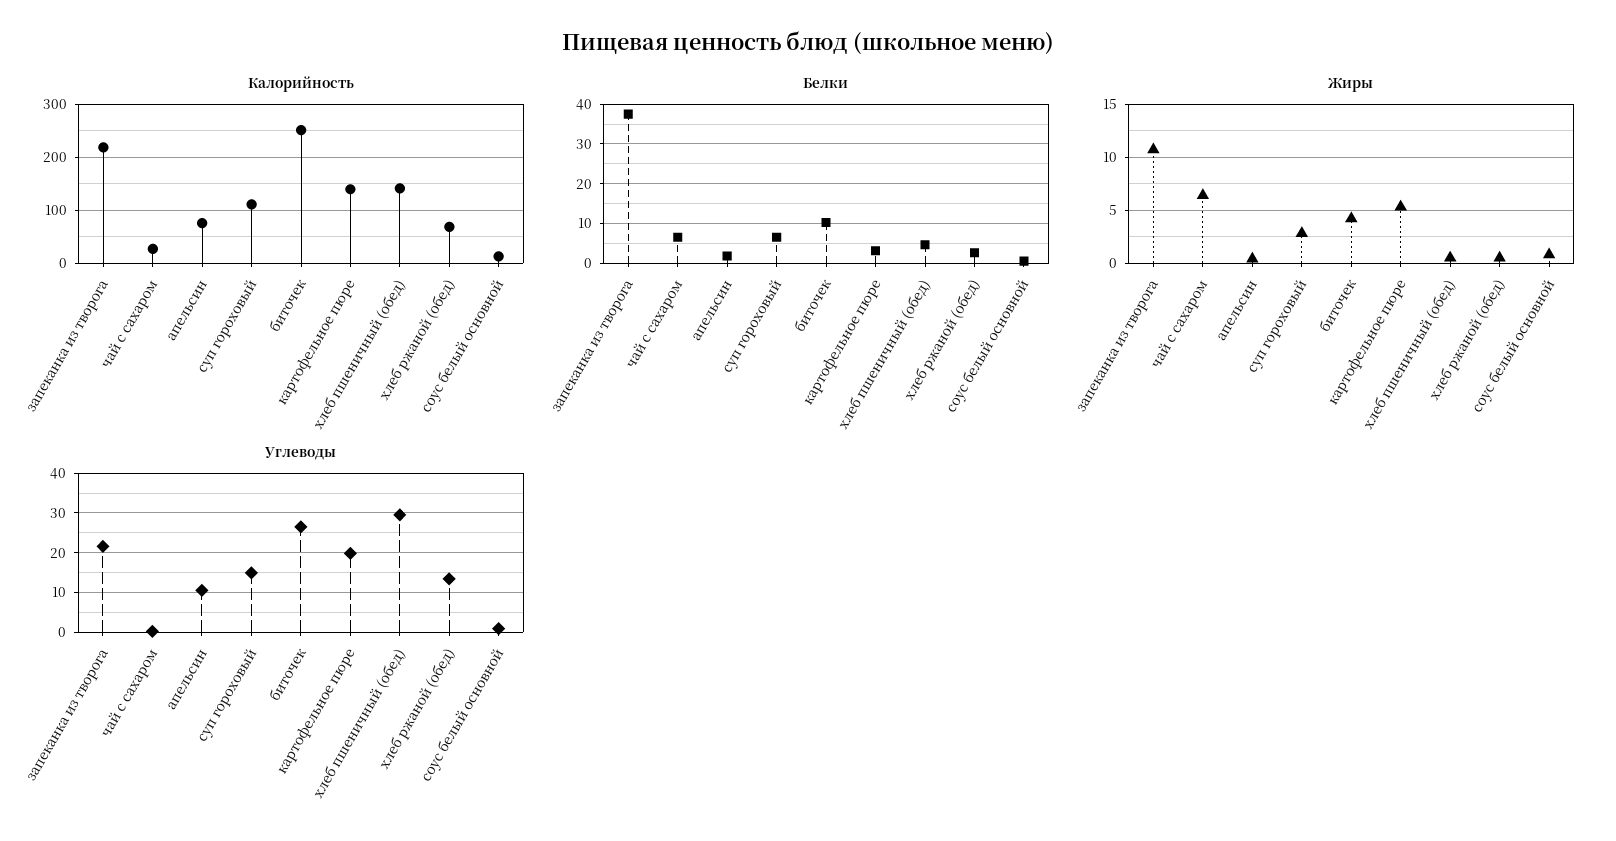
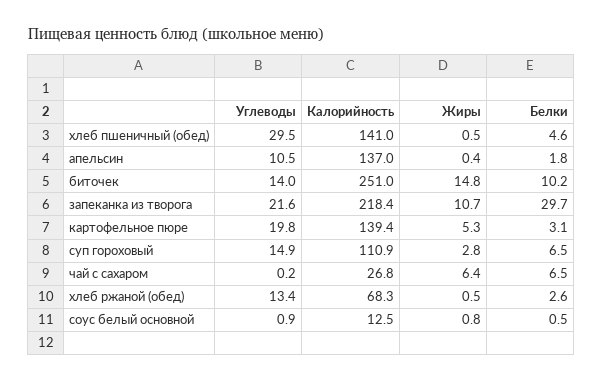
  {
    "Калорийность": {
      "запеканка из творога": 218.4,
      "чай с сахаром": 26.8,
-     "апельсин": 80,
+     "апельсин": 137,
      "суп гороховый": 110.9,
      "биточек": 251,
      "картофельное пюре": 139.4,
      "хлеб пшеничный (обед)": 141,
      "хлеб ржаной (обед)": 68.3,
      "соус белый основной": 12.5
    },
    "Белки": {
-     "запеканка из творога": 38,
+     "запеканка из творога": 29.7,
      "чай с сахаром": 6.5,
      "апельсин": 1.8,
      "суп гороховый": 6.5,
      "биточек": 10.2,
      "картофельное пюре": 3.1,
      "хлеб пшеничный (обед)": 4.6,
      "хлеб ржаной (обед)": 2.6,
      "соус белый основной": 0.5
    },
    "Жиры": {
      "запеканка из творога": 10.7,
      "чай с сахаром": 6.4,
      "апельсин": 0.4,
      "суп гороховый": 2.8,
-     "биточек": 4,
+     "биточек": 14.8,
      "картофельное пюре": 5.3,
      "хлеб пшеничный (обед)": 0.5,
      "хлеб ржаной (обед)": 0.5,
      "соус белый основной": 0.8
    },
    "Углеводы": {
      "запеканка из творога": 21.6,
      "чай с сахаром": 0.2,
      "апельсин": 10.5,
      "суп гороховый": 14.9,
-     "биточек": 26,
+     "биточек": 14,
      "картофельное пюре": 19.8,
      "хлеб пшеничный (обед)": 29.5,
      "хлеб ржаной (обед)": 13.4,
      "соус белый основной": 0.9
    }
  }

